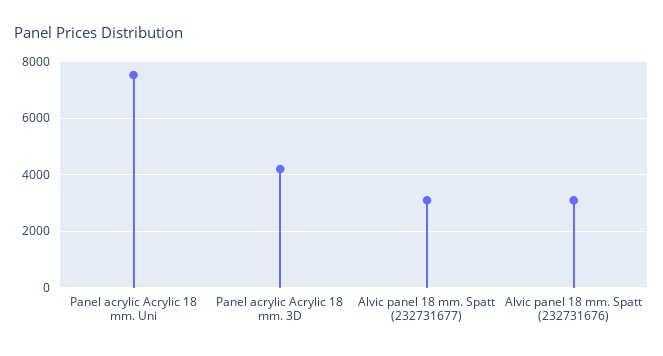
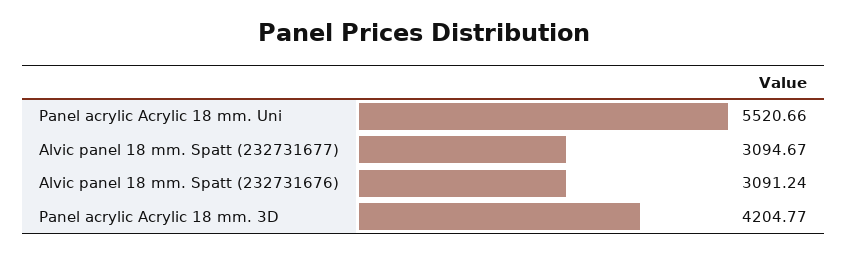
  {
-   "Panel acrylic Acrylic 18 mm. Uni": 7500,
+   "Panel acrylic Acrylic 18 mm. Uni": 5520.66,
    "Panel acrylic Acrylic 18 mm. 3D": 4204.77,
    "Alvic panel 18 mm. Spatt (232731677)": 3094.67,
    "Alvic panel 18 mm. Spatt (232731676)": 3091.24
  }

